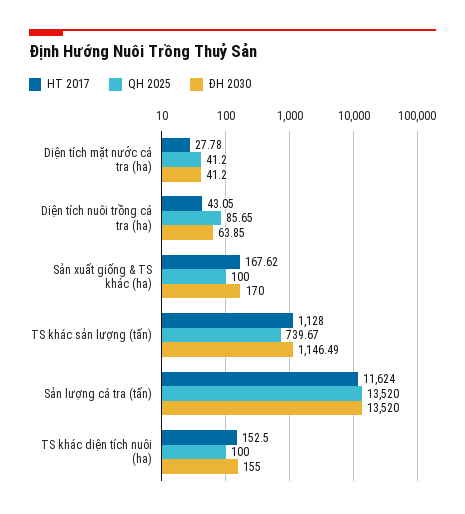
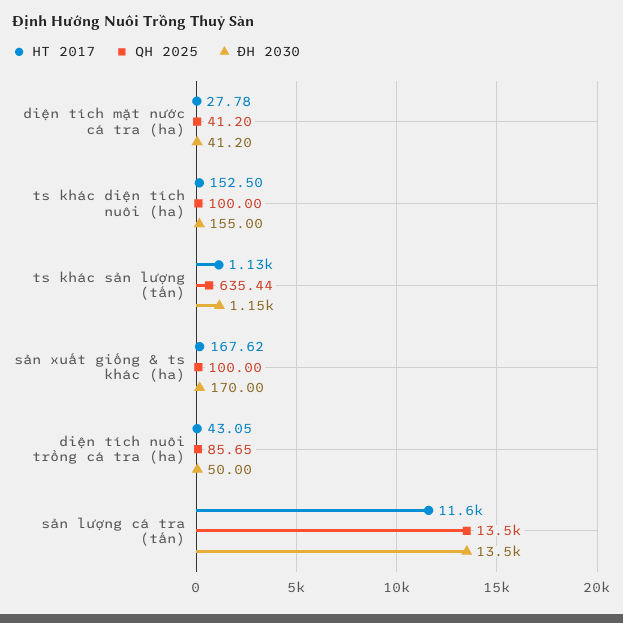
  {
    "HT 2017": {
      "Diện tích mặt nước cá tra (ha)": 27.78,
      "Diện tích nuôi trồng cá tra (ha)": 43.05,
      "Sản xuất giống & TS khác (ha)": 167.62,
      "TS khác sản lượng (tấn)": 1128,
      "Sản lượng cá tra (tấn)": 11624,
      "TS khác diện tích nuôi (ha)": 152.5
    },
    "QH 2025": {
      "Diện tích mặt nước cá tra (ha)": 41.2,
      "Diện tích nuôi trồng cá tra (ha)": 85.65,
      "Sản xuất giống & TS khác (ha)": 100,
-     "TS khác sản lượng (tấn)": 739.67,
+     "TS khác sản lượng (tấn)": 635.44,
      "Sản lượng cá tra (tấn)": 13520,
      "TS khác diện tích nuôi (ha)": 100
    },
    "ĐH 2030": {
      "Diện tích mặt nước cá tra (ha)": 41.2,
-     "Diện tích nuôi trồng cá tra (ha)": 63.85,
+     "Diện tích nuôi trồng cá tra (ha)": 50,
      "Sản xuất giống & TS khác (ha)": 170,
      "TS khác sản lượng (tấn)": 1146.49,
      "Sản lượng cá tra (tấn)": 13520,
      "TS khác diện tích nuôi (ha)": 155
    }
  }

